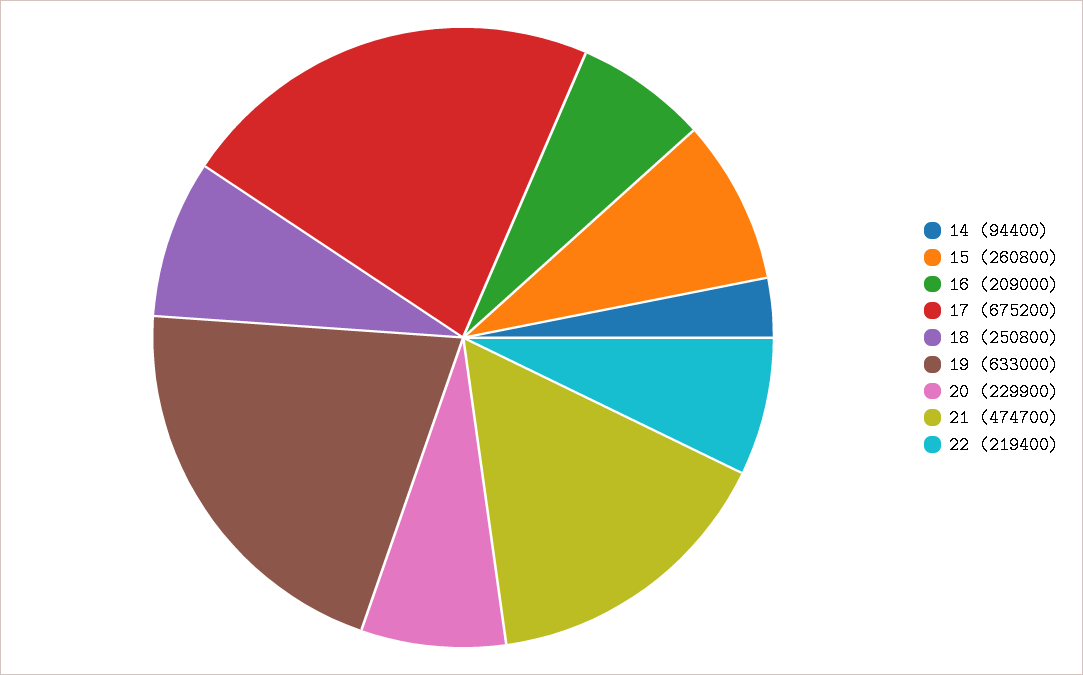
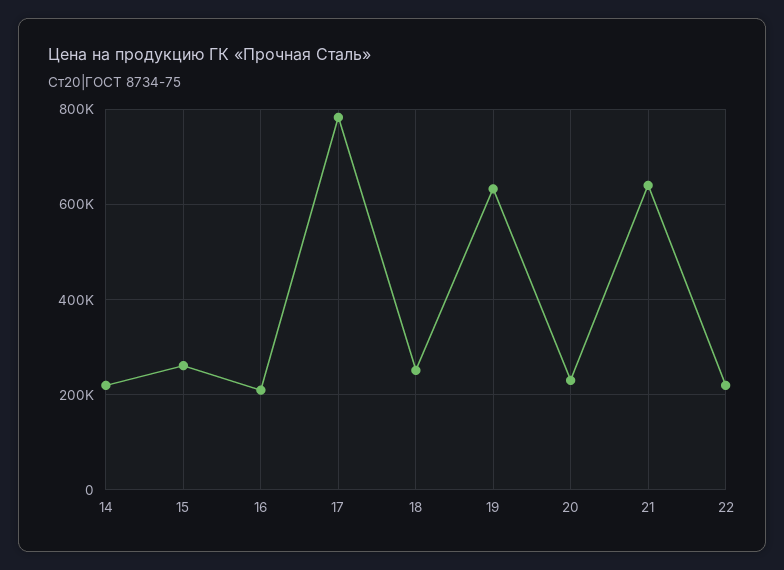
  {
-   "14": 94400,
+   "14": 220000,
    "15": 260800,
    "16": 209000,
-   "17": 675200,
+   "17": 780000,
    "18": 250800,
    "19": 633000,
    "20": 229900,
-   "21": 474700,
+   "21": 640000,
    "22": 219400
  }

